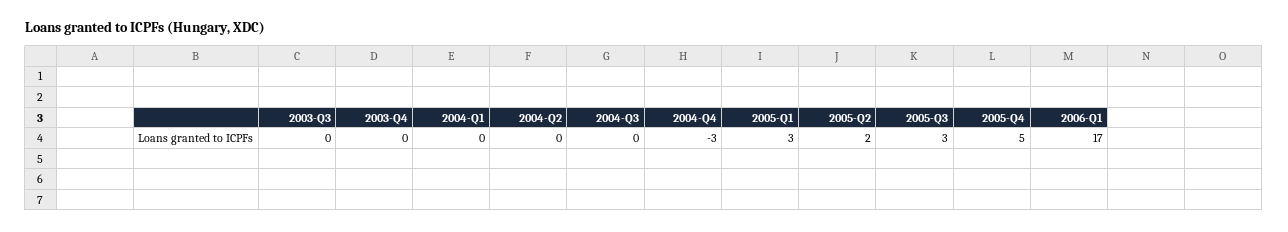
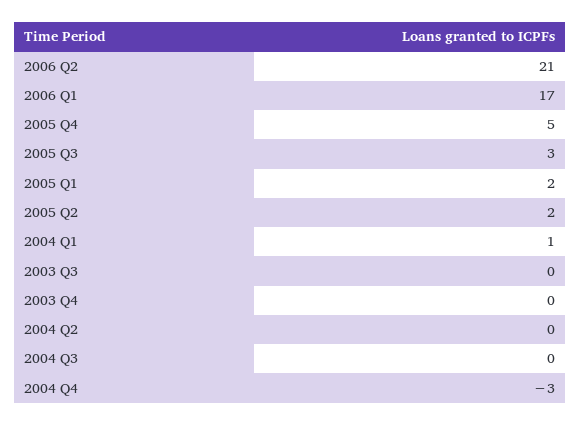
  {
    "2003-Q3": 0,
    "2003-Q4": 0,
-   "2004-Q1": 0,
+   "2004-Q1": 1,
    "2004-Q2": 0,
    "2004-Q3": 0,
    "2004-Q4": -3,
-   "2005-Q1": 3,
+   "2005-Q1": 2,
    "2005-Q2": 2,
    "2005-Q3": 3,
    "2005-Q4": 5,
-   "2006-Q1": 17
+   "2006-Q1": 17,
+   "2006 Q2": 21
  }

